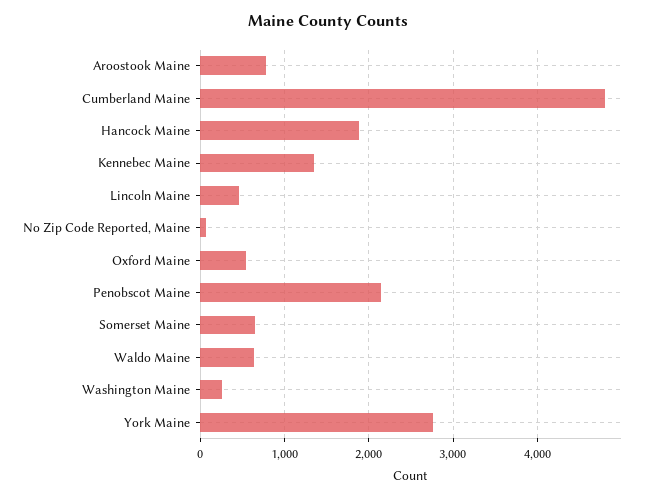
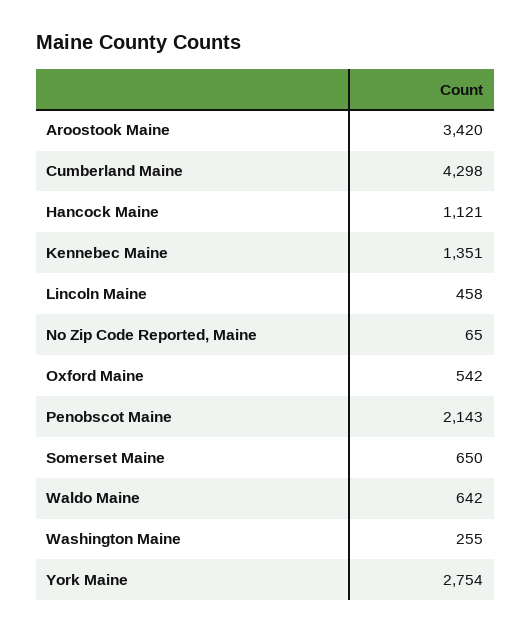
  {
-   "Aroostook Maine": 800,
+   "Aroostook Maine": 3420,
-   "Cumberland Maine": 4800,
+   "Cumberland Maine": 4298,
-   "Hancock Maine": 1900,
+   "Hancock Maine": 1121,
    "Kennebec Maine": 1351,
    "Lincoln Maine": 458,
    "No Zip Code Reported, Maine": 65,
    "Oxford Maine": 542,
    "Penobscot Maine": 2143,
    "Somerset Maine": 650,
    "Waldo Maine": 642,
    "Washington Maine": 255,
    "York Maine": 2754
  }

